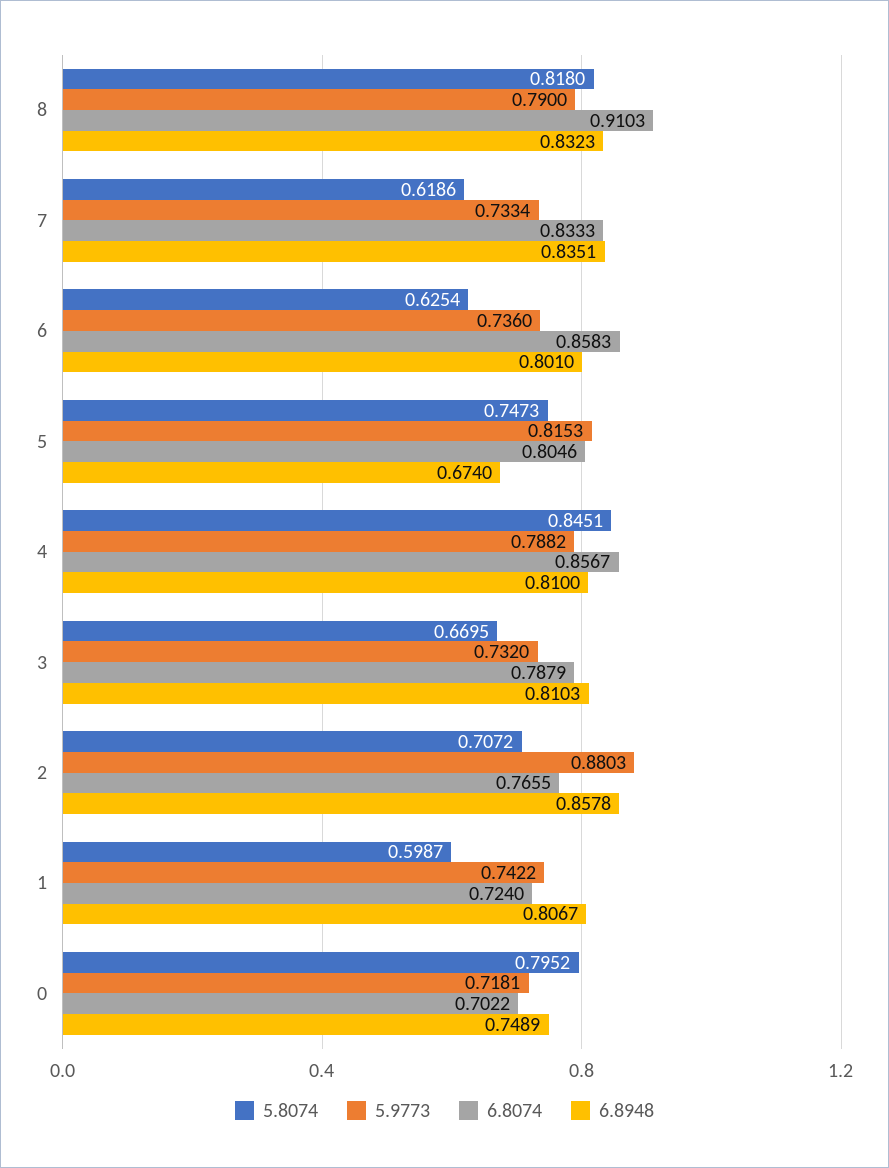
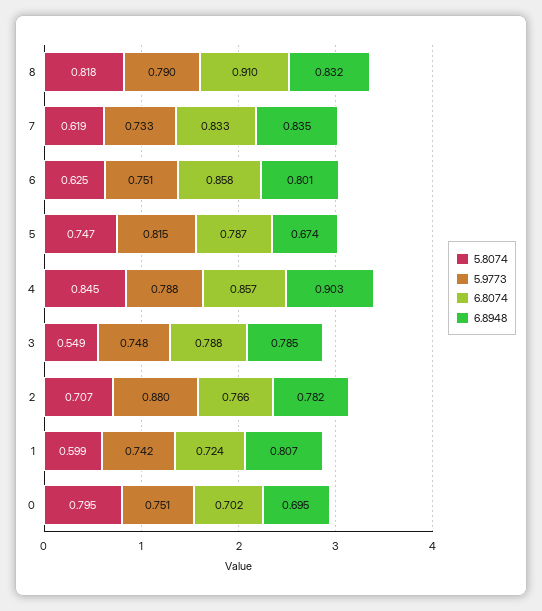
  {
    "5.8074": {
      "8": 0.818,
      "7": 0.6186,
      "6": 0.6254,
      "5": 0.7473,
      "4": 0.8451,
-     "3": 0.6695,
+     "3": 0.549,
      "2": 0.7072,
      "1": 0.5987,
      "0": 0.7952
    },
    "5.9773": {
      "8": 0.79,
      "7": 0.7334,
-     "6": 0.736,
+     "6": 0.751,
      "5": 0.8153,
      "4": 0.7882,
-     "3": 0.732,
+     "3": 0.748,
      "2": 0.8803,
      "1": 0.7422,
-     "0": 0.7181
+     "0": 0.751
    },
    "6.8074": {
      "8": 0.9103,
      "7": 0.8333,
      "6": 0.8583,
-     "5": 0.8046,
+     "5": 0.787,
      "4": 0.8567,
      "3": 0.7879,
      "2": 0.7655,
      "1": 0.724,
      "0": 0.7022
    },
    "6.8948": {
      "8": 0.8323,
      "7": 0.8351,
      "6": 0.801,
      "5": 0.674,
-     "4": 0.81,
+     "4": 0.903,
-     "3": 0.8103,
+     "3": 0.785,
-     "2": 0.8578,
+     "2": 0.782,
      "1": 0.8067,
-     "0": 0.7489
+     "0": 0.695
    }
  }

